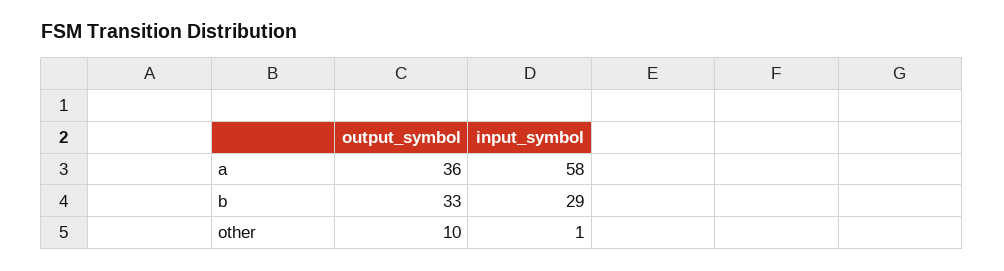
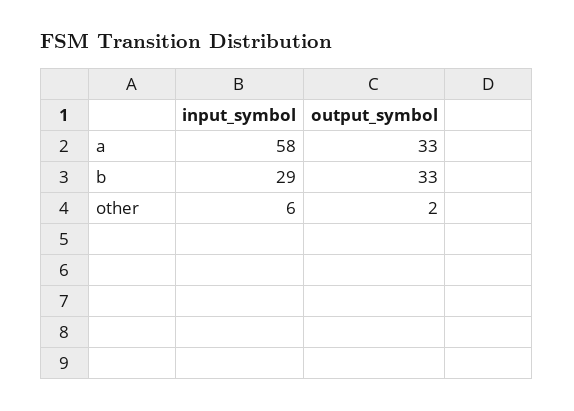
  {
    "output_symbol": {
-     "a": 36,
+     "a": 33,
      "b": 33,
-     "other": 10
+     "other": 2
    },
    "input_symbol": {
      "a": 58,
      "b": 29,
-     "other": 1
+     "other": 6
    }
  }

